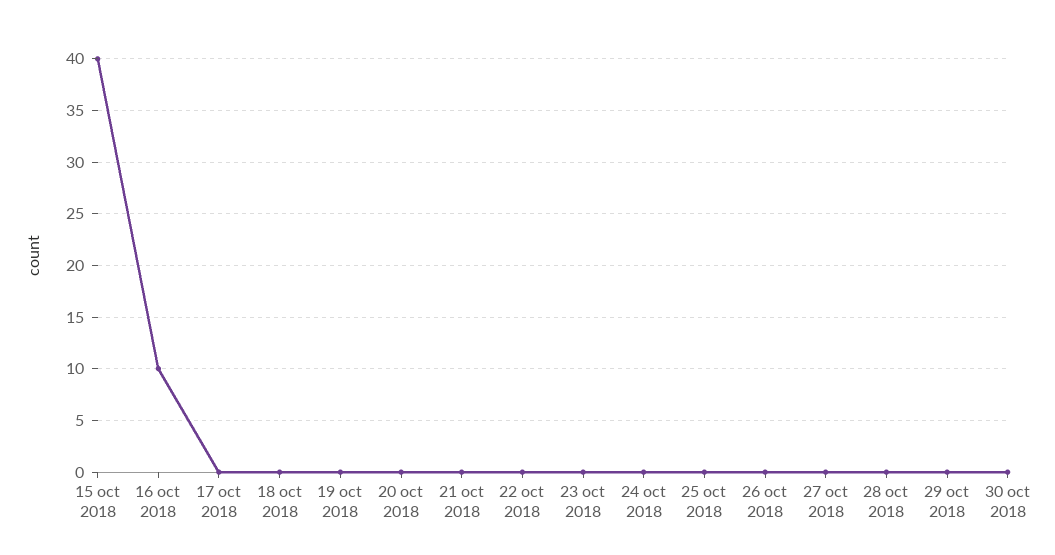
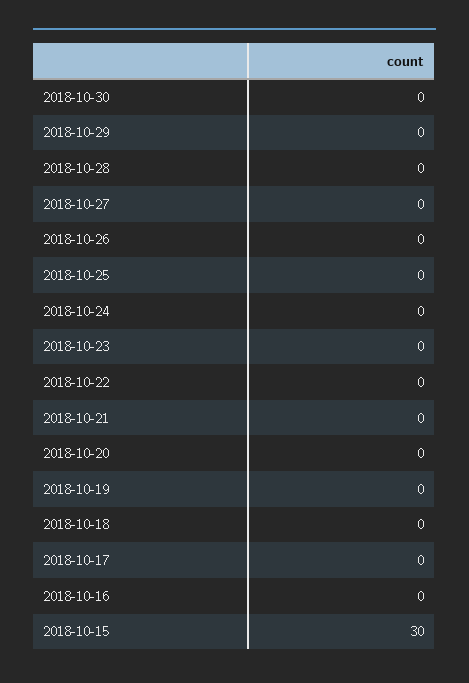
  {
-   "15 oct 2018": 40,
+   "15 oct 2018": 30,
-   "16 oct 2018": 10,
+   "16 oct 2018": 0,
    "17 oct 2018": 0,
    "18 oct 2018": 0,
    "19 oct 2018": 0,
    "20 oct 2018": 0,
    "21 oct 2018": 0,
    "22 oct 2018": 0,
    "23 oct 2018": 0,
    "24 oct 2018": 0,
    "25 oct 2018": 0,
    "26 oct 2018": 0,
    "27 oct 2018": 0,
    "28 oct 2018": 0,
    "29 oct 2018": 0,
    "30 oct 2018": 0
  }

